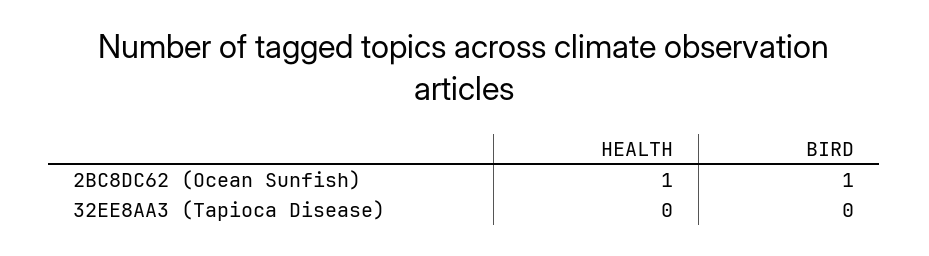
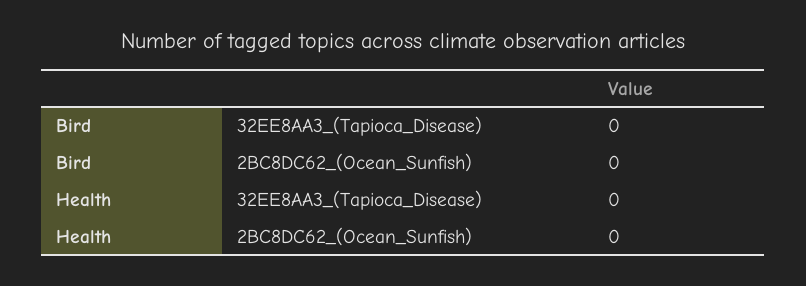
  {
    "HEALTH": {
-     "2BC8DC62 (Ocean Sunfish)": 1,
+     "2BC8DC62 (Ocean Sunfish)": 0,
      "32EE8AA3 (Tapioca Disease)": 0
    },
    "BIRD": {
-     "2BC8DC62 (Ocean Sunfish)": 1,
+     "2BC8DC62 (Ocean Sunfish)": 0,
      "32EE8AA3 (Tapioca Disease)": 0
    }
  }

